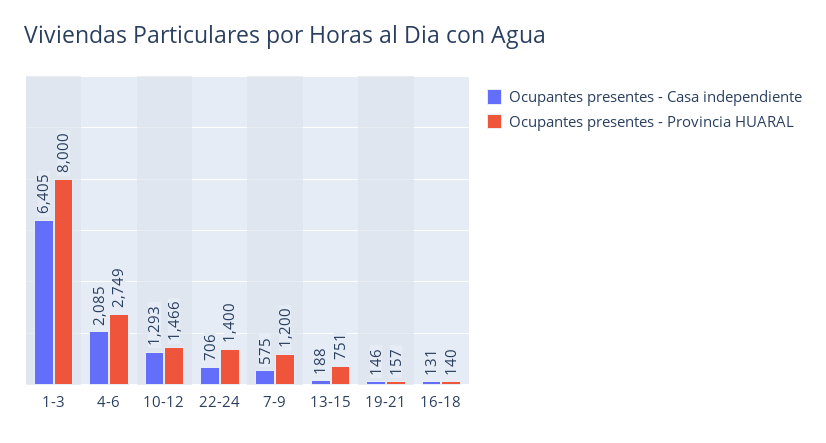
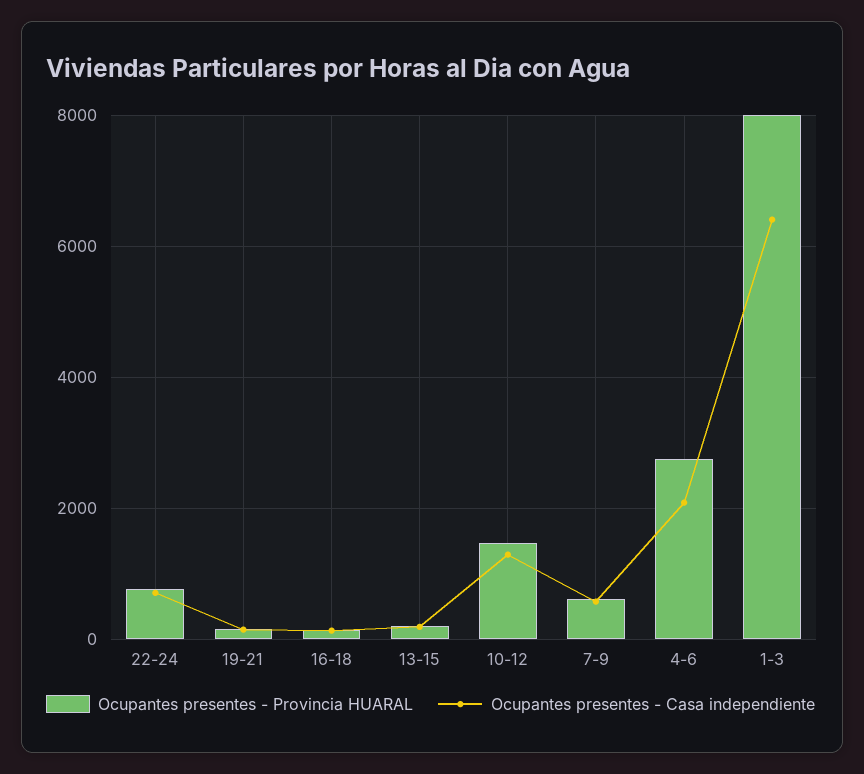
  {
    "Ocupantes presentes - Casa independiente": {
      "1-3": 6405,
      "4-6": 2085,
      "10-12": 1293,
      "22-24": 706,
      "7-9": 575,
      "13-15": 188,
      "19-21": 146,
      "16-18": 131
    },
    "Ocupantes presentes - Provincia HUARAL": {
      "1-3": 8000,
      "4-6": 2749,
      "10-12": 1466,
-     "22-24": 1400,
+     "22-24": 800,
-     "7-9": 1200,
+     "7-9": 600,
-     "13-15": 751,
+     "13-15": 200,
      "19-21": 157,
      "16-18": 140
    }
  }

